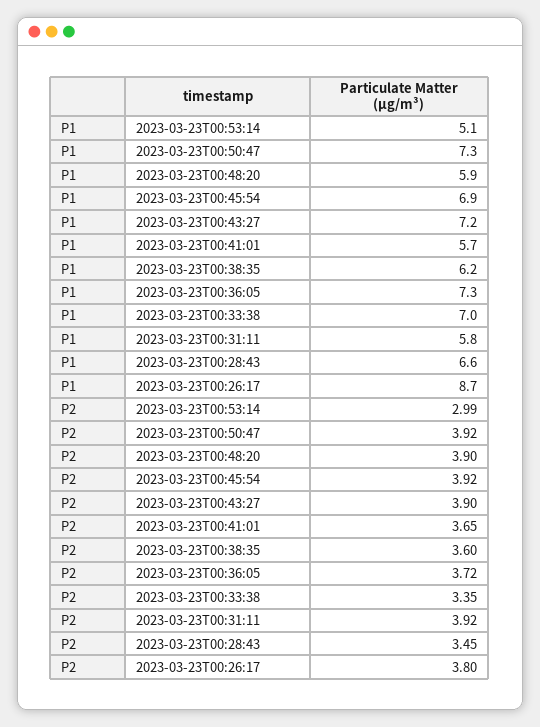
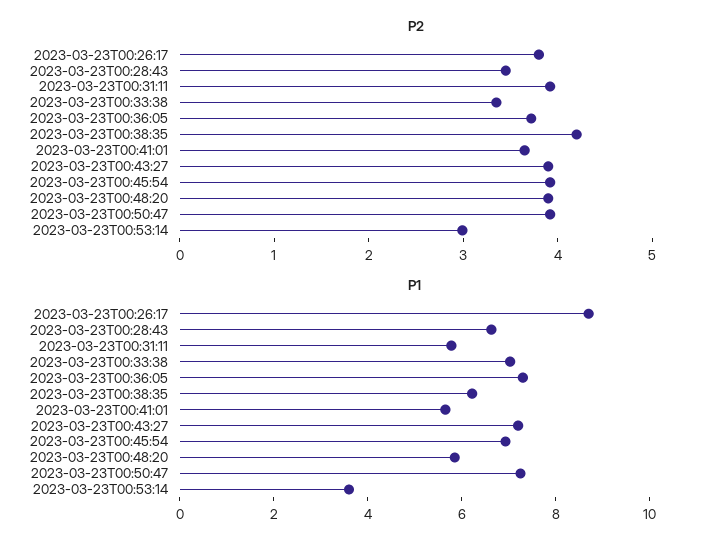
  {
    "P1": {
-     "2023-03-23T00:53:14": 5.1,
+     "2023-03-23T00:53:14": 3.5,
      "2023-03-23T00:50:47": 7.3,
      "2023-03-23T00:48:20": 5.9,
      "2023-03-23T00:45:54": 6.9,
      "2023-03-23T00:43:27": 7.2,
      "2023-03-23T00:41:01": 5.7,
      "2023-03-23T00:38:35": 6.2,
      "2023-03-23T00:36:05": 7.3,
      "2023-03-23T00:33:38": 7,
      "2023-03-23T00:31:11": 5.8,
      "2023-03-23T00:28:43": 6.6,
      "2023-03-23T00:26:17": 8.7
    },
    "P2": {
      "2023-03-23T00:53:14": 2.99,
      "2023-03-23T00:50:47": 3.92,
      "2023-03-23T00:48:20": 3.9,
      "2023-03-23T00:45:54": 3.92,
      "2023-03-23T00:43:27": 3.9,
      "2023-03-23T00:41:01": 3.65,
-     "2023-03-23T00:38:35": 3.6,
+     "2023-03-23T00:38:35": 4.2,
      "2023-03-23T00:36:05": 3.72,
      "2023-03-23T00:33:38": 3.35,
      "2023-03-23T00:31:11": 3.92,
      "2023-03-23T00:28:43": 3.45,
      "2023-03-23T00:26:17": 3.8
    }
  }

